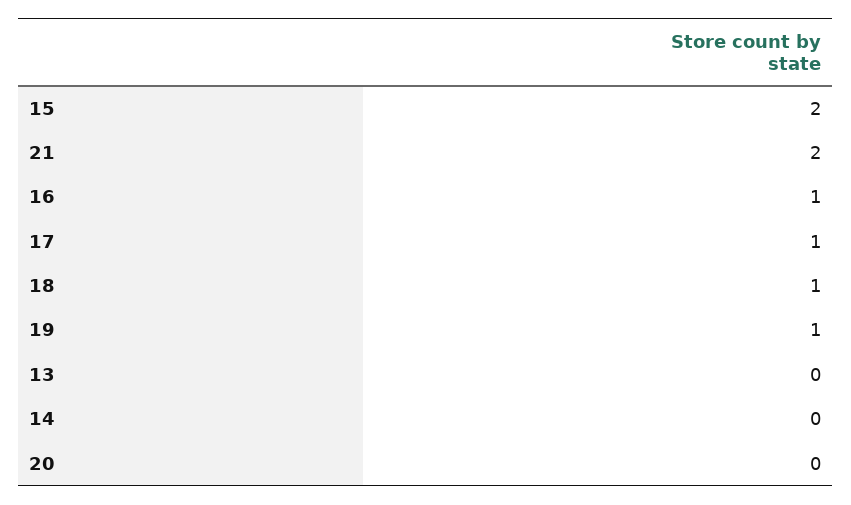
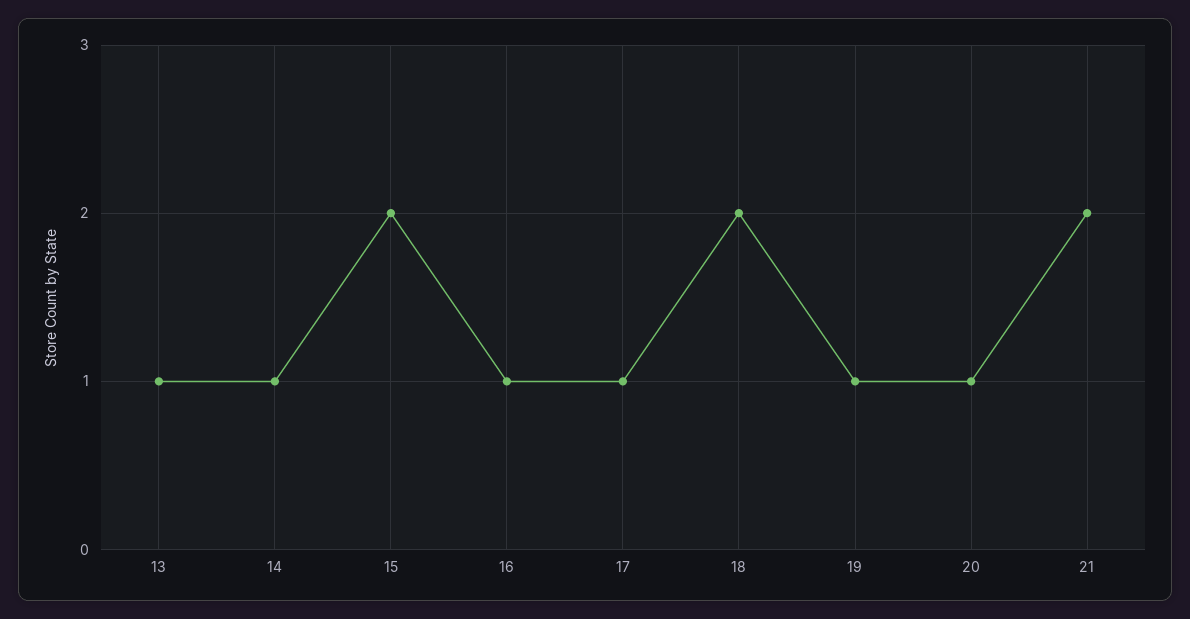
  {
    "15": 2,
    "21": 2,
    "16": 1,
    "17": 1,
-   "18": 1,
+   "18": 2,
    "19": 1,
-   "13": 0,
+   "13": 1,
-   "14": 0,
+   "14": 1,
-   "20": 0
+   "20": 1
  }

